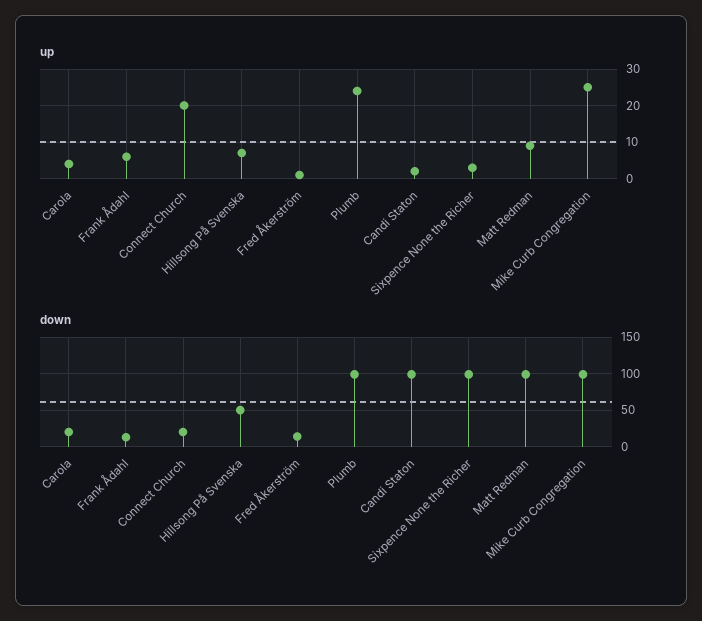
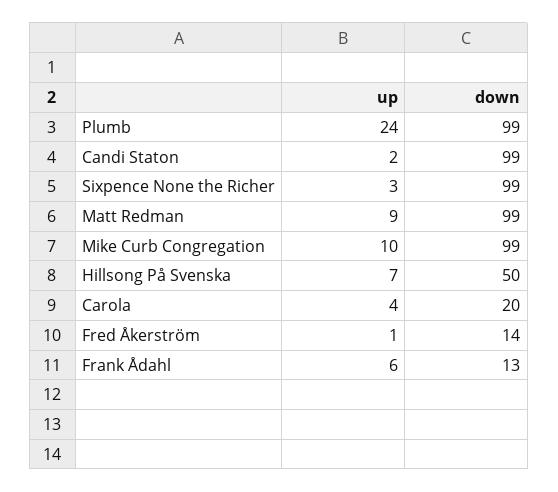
  {
    "up": {
      "Carola": 4,
      "Frank Ådahl": 6,
-     "Connect Church": 20,
      "Hillsong På Svenska": 7,
      "Fred Åkerström": 1,
      "Plumb": 24,
      "Candi Staton": 2,
      "Sixpence None the Richer": 3,
      "Matt Redman": 9,
-     "Mike Curb Congregation": 25
+     "Mike Curb Congregation": 10
    },
    "down": {
      "Carola": 20,
      "Frank Ådahl": 13,
-     "Connect Church": 20,
      "Hillsong På Svenska": 50,
      "Fred Åkerström": 14,
      "Plumb": 99,
      "Candi Staton": 99,
      "Sixpence None the Richer": 99,
      "Matt Redman": 99,
      "Mike Curb Congregation": 99
    }
  }

